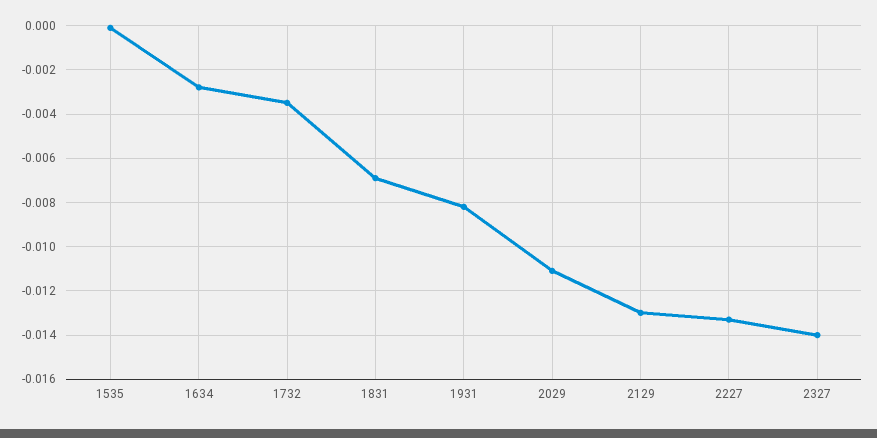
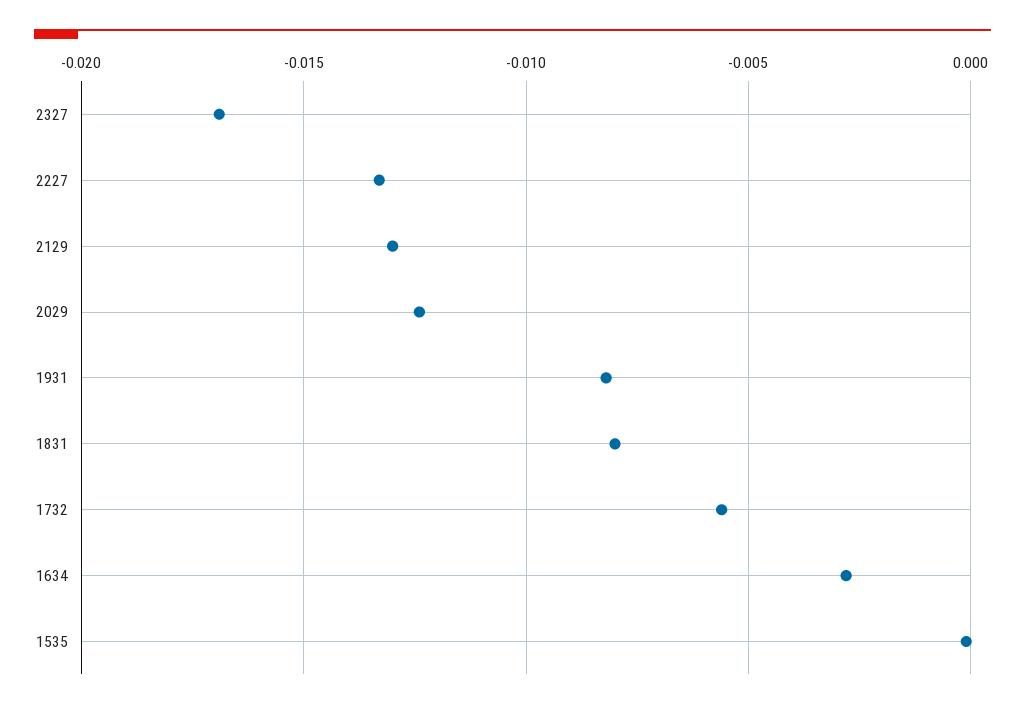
  {
    "1535": 0,
    "1634": -0.003,
-   "1732": -0.0035,
+   "1732": -0.0055,
-   "1831": -0.007,
+   "1831": -0.008,
    "1931": -0.008,
-   "2029": -0.011,
+   "2029": -0.0125,
    "2129": -0.013,
    "2227": -0.0135,
-   "2327": -0.014
+   "2327": -0.017
  }

